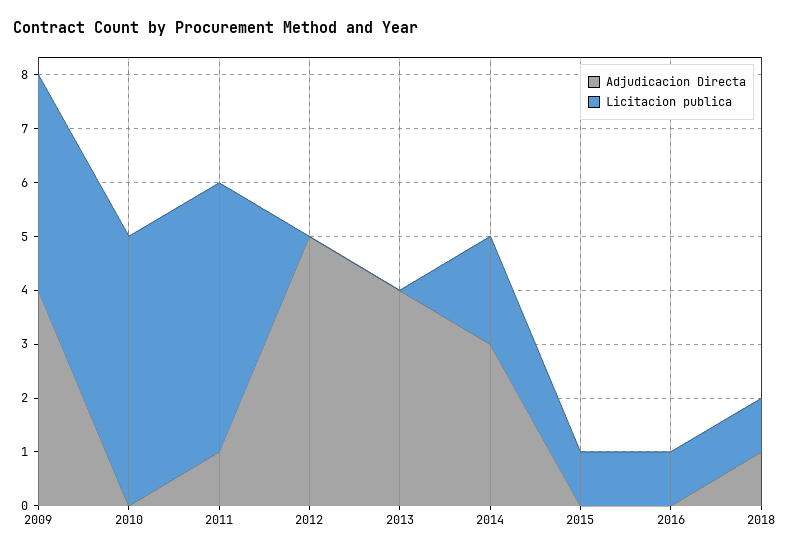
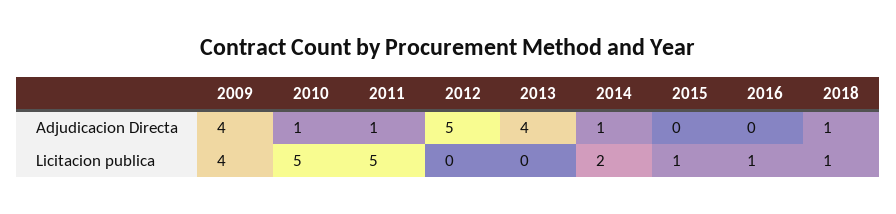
  {
    "Adjudicacion Directa": {
      "2009": 4,
-     "2010": 0,
+     "2010": 1,
      "2011": 1,
      "2012": 5,
      "2013": 4,
-     "2014": 3,
+     "2014": 1,
      "2015": 0,
      "2016": 0,
      "2018": 1
    },
    "Licitacion publica": {
      "2009": 4,
      "2010": 5,
      "2011": 5,
      "2012": 0,
      "2013": 0,
      "2014": 2,
      "2015": 1,
      "2016": 1,
      "2018": 1
    }
  }

